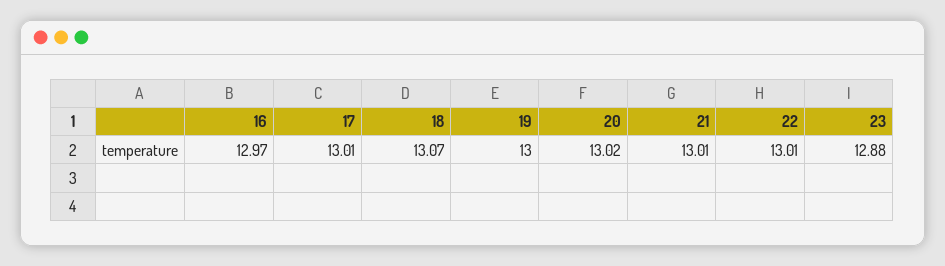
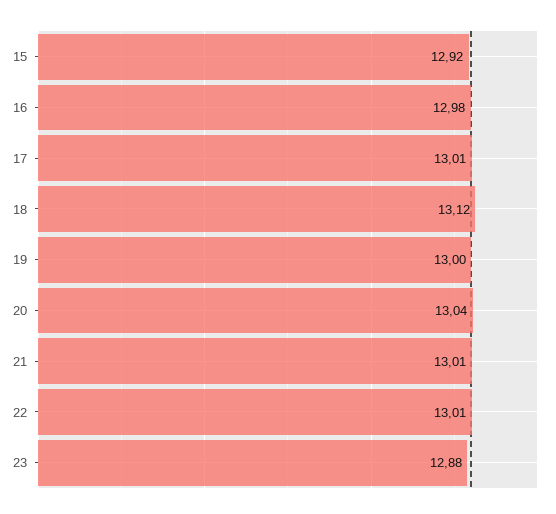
  {
-   "16": 12.97,
+   "16": 12.98,
    "17": 13.01,
-   "18": 13.07,
+   "18": 13.12,
    "19": 13,
-   "20": 13.02,
+   "20": 13.04,
    "21": 13.01,
    "22": 13.01,
-   "23": 12.88
+   "23": 12.88,
+   "15": 12.92
  }

